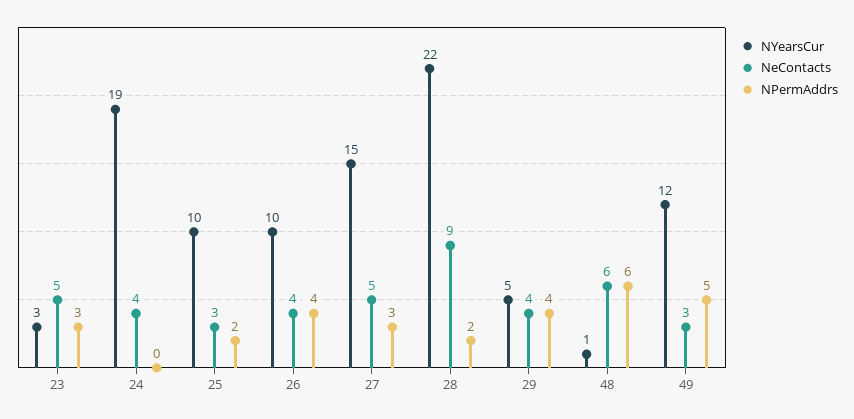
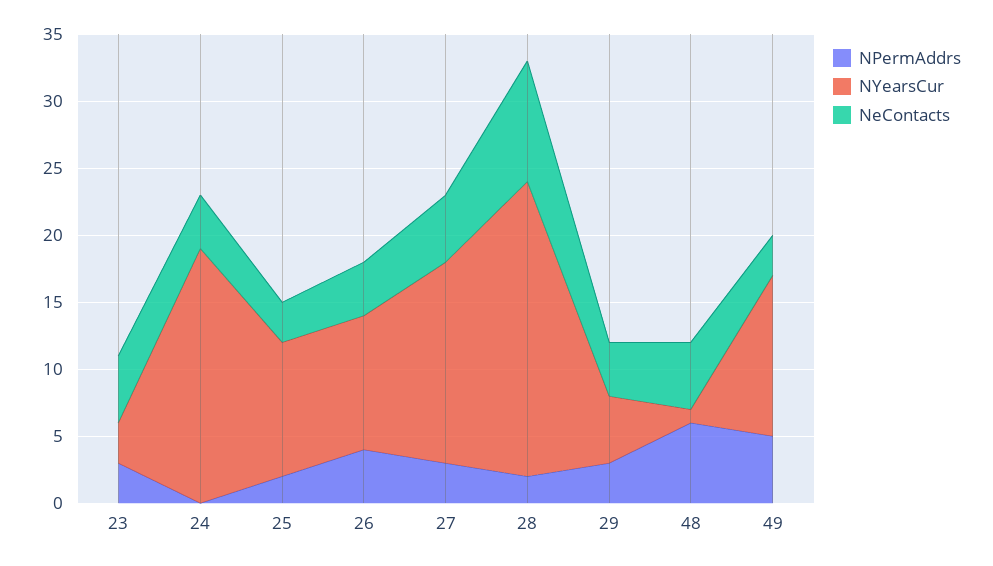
  {
    "NYearsCur": {
      "23": 3,
      "24": 19,
      "25": 10,
      "26": 10,
      "27": 15,
      "28": 22,
      "29": 5,
      "48": 1,
      "49": 12
    },
    "NeContacts": {
      "23": 5,
      "24": 4,
      "25": 3,
      "26": 4,
      "27": 5,
      "28": 9,
      "29": 4,
-     "48": 6,
+     "48": 5,
      "49": 3
    },
    "NPermAddrs": {
      "23": 3,
      "24": 0,
      "25": 2,
      "26": 4,
      "27": 3,
      "28": 2,
-     "29": 4,
+     "29": 3,
      "48": 6,
      "49": 5
    }
  }

